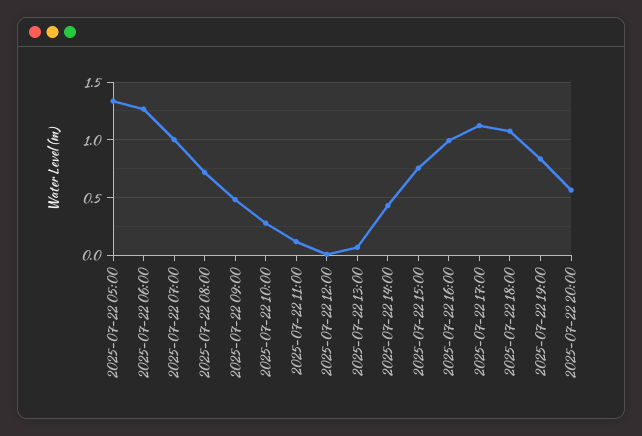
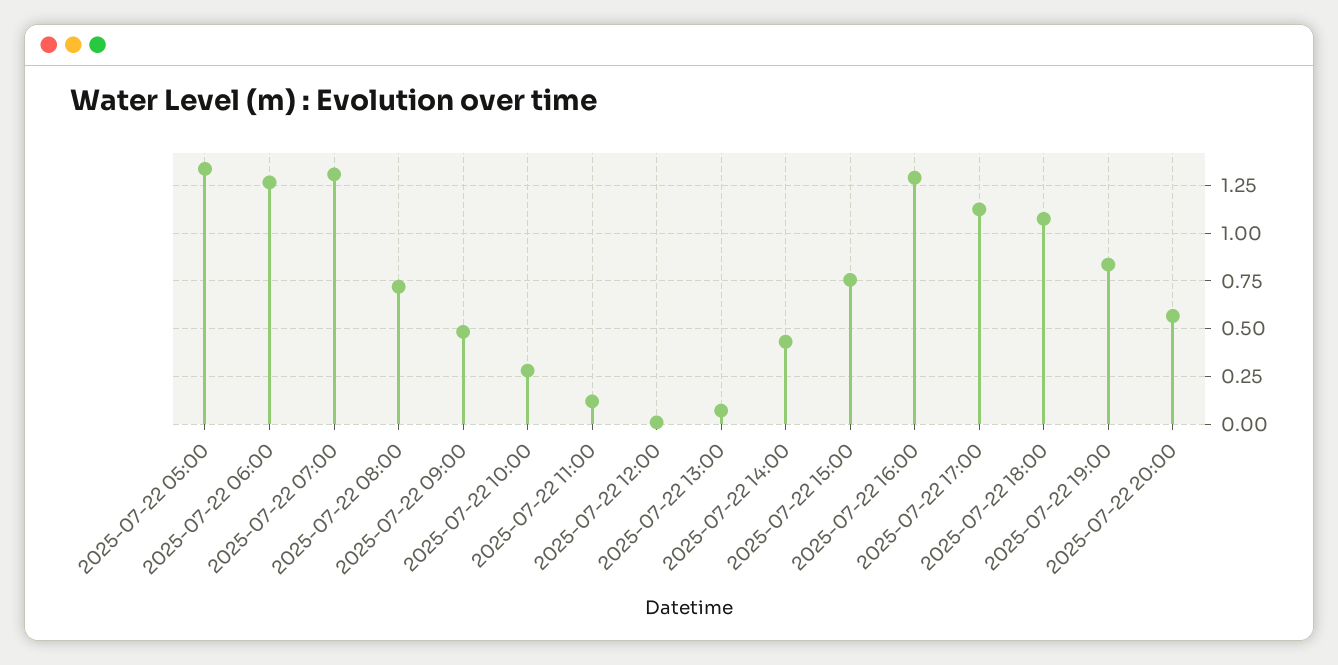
  {
    "2025-07-22 05:00": 1.35,
    "2025-07-22 06:00": 1.25,
-   "2025-07-22 07:00": 1,
+   "2025-07-22 07:00": 1.3,
    "2025-07-22 08:00": 0.7,
    "2025-07-22 09:00": 0.5,
    "2025-07-22 10:00": 0.3,
    "2025-07-22 11:00": 0.1,
    "2025-07-22 12:00": 0,
    "2025-07-22 13:00": 0.05,
    "2025-07-22 14:00": 0.45,
    "2025-07-22 15:00": 0.75,
-   "2025-07-22 16:00": 1,
+   "2025-07-22 16:00": 1.3,
    "2025-07-22 17:00": 1.1,
    "2025-07-22 18:00": 1.1,
    "2025-07-22 19:00": 0.85,
    "2025-07-22 20:00": 0.55
  }

